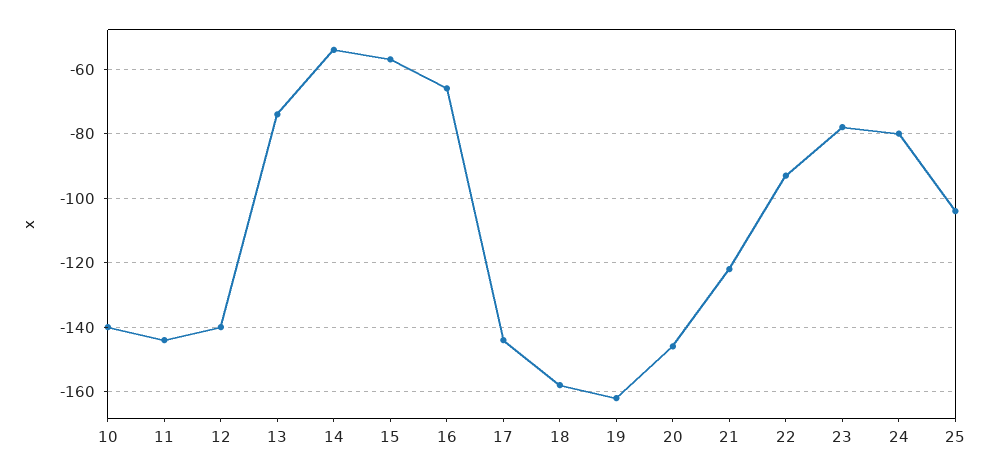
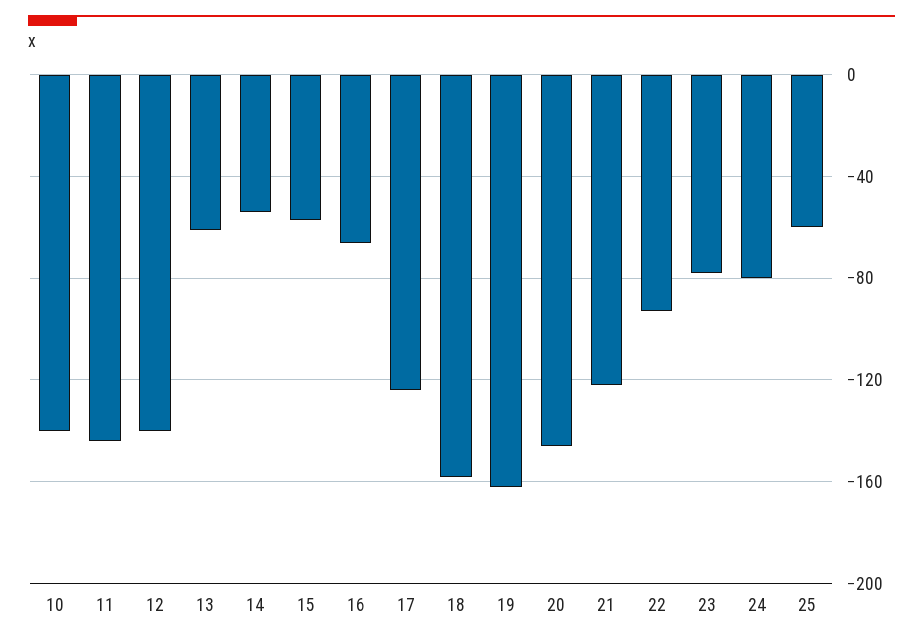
  {
    "10": -140,
    "11": -145,
    "12": -140,
-   "13": -75,
+   "13": -60,
    "14": -55,
    "15": -55,
    "16": -65,
-   "17": -145,
+   "17": -125,
    "18": -160,
    "19": -160,
    "20": -145,
    "21": -120,
    "22": -95,
    "23": -80,
    "24": -80,
-   "25": -105
+   "25": -60
  }

